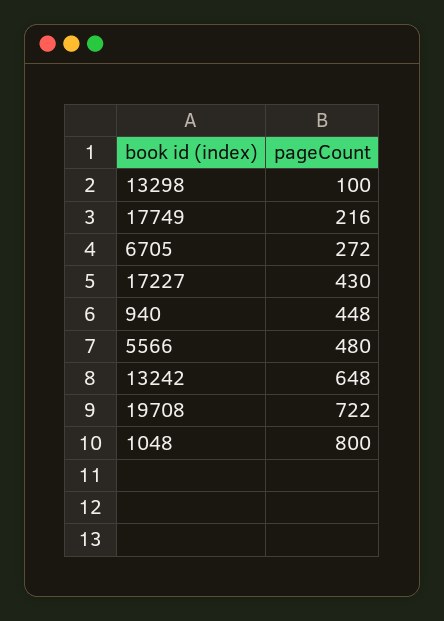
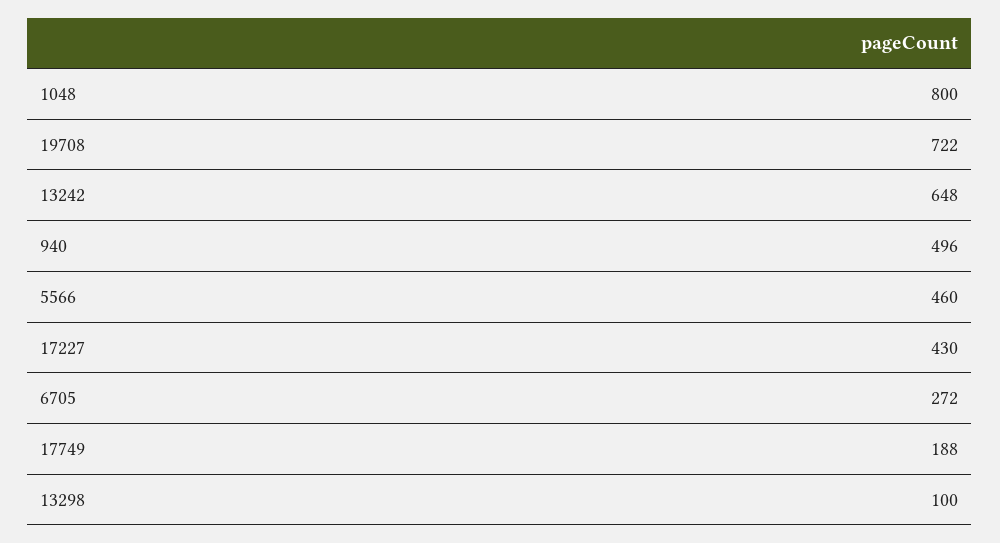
  {
    "13298": 100,
-   "17749": 216,
+   "17749": 188,
    "6705": 272,
    "17227": 430,
-   "940": 448,
+   "940": 496,
-   "5566": 480,
+   "5566": 460,
    "13242": 648,
    "19708": 722,
    "1048": 800
  }

